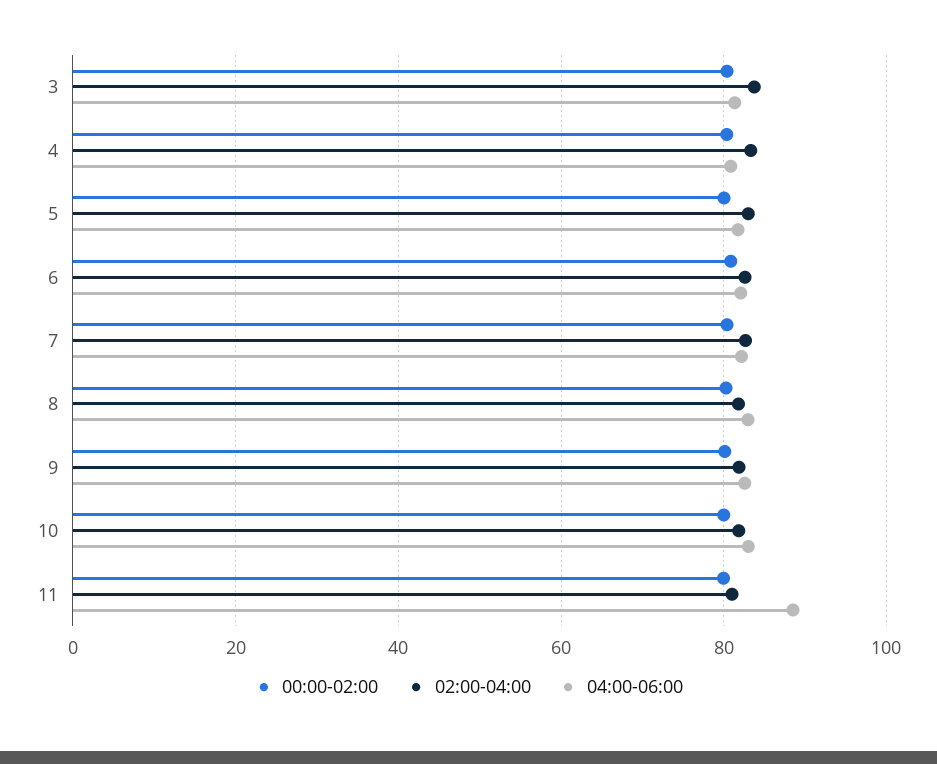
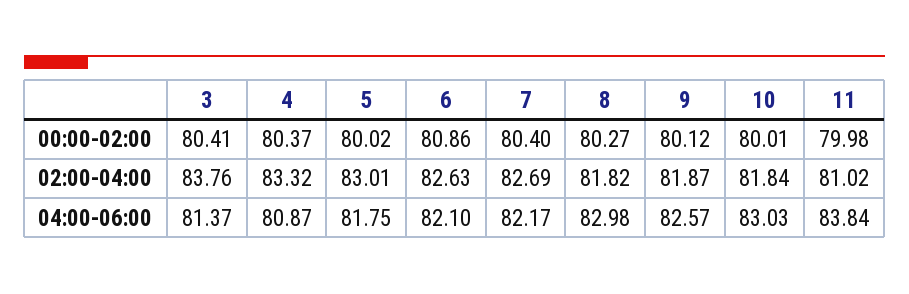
  {
    "00:00-02:00": {
      "3": 80.41,
      "4": 80.37,
      "5": 80.02,
      "6": 80.86,
      "7": 80.4,
      "8": 80.27,
      "9": 80.12,
      "10": 80.01,
      "11": 79.98
    },
    "02:00-04:00": {
      "3": 83.76,
      "4": 83.32,
      "5": 83.01,
      "6": 82.63,
      "7": 82.69,
      "8": 81.82,
      "9": 81.87,
      "10": 81.84,
      "11": 81.02
    },
    "04:00-06:00": {
      "3": 81.37,
      "4": 80.87,
      "5": 81.75,
      "6": 82.1,
      "7": 82.17,
      "8": 82.98,
      "9": 82.57,
      "10": 83.03,
-     "11": 88
+     "11": 83.84
    }
  }

